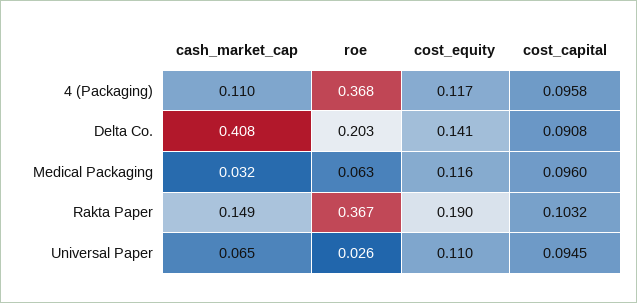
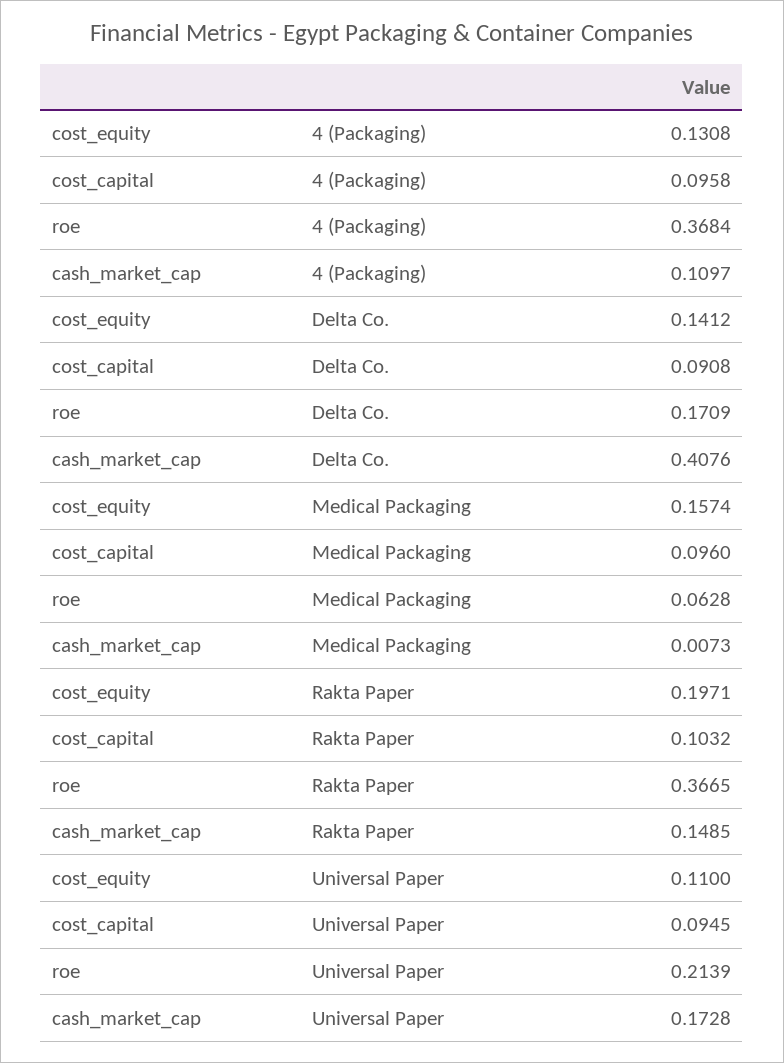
  {
    "cash_market_cap": {
      "4 (Packaging)": 0.1097,
      "Delta Co.": 0.4076,
-     "Medical Packaging": 0.032,
+     "Medical Packaging": 0.0073,
      "Rakta Paper": 0.1485,
-     "Universal Paper": 0.065
+     "Universal Paper": 0.1728
    },
    "roe": {
      "4 (Packaging)": 0.3684,
-     "Delta Co.": 0.203,
+     "Delta Co.": 0.1709,
      "Medical Packaging": 0.0628,
      "Rakta Paper": 0.3665,
-     "Universal Paper": 0.026
+     "Universal Paper": 0.2139
    },
    "cost_equity": {
-     "4 (Packaging)": 0.117,
+     "4 (Packaging)": 0.1308,
      "Delta Co.": 0.1412,
-     "Medical Packaging": 0.116,
+     "Medical Packaging": 0.1574,
-     "Rakta Paper": 0.19,
+     "Rakta Paper": 0.1971,
      "Universal Paper": 0.11
    },
    "cost_capital": {
      "4 (Packaging)": 0.0958,
      "Delta Co.": 0.0908,
      "Medical Packaging": 0.096,
      "Rakta Paper": 0.1032,
      "Universal Paper": 0.0945
    }
  }

